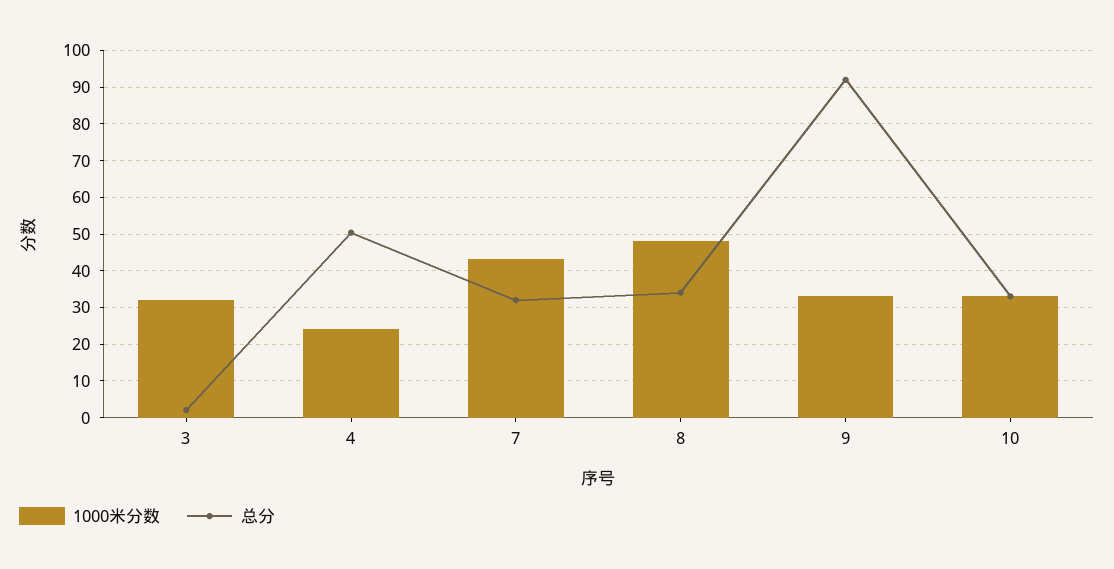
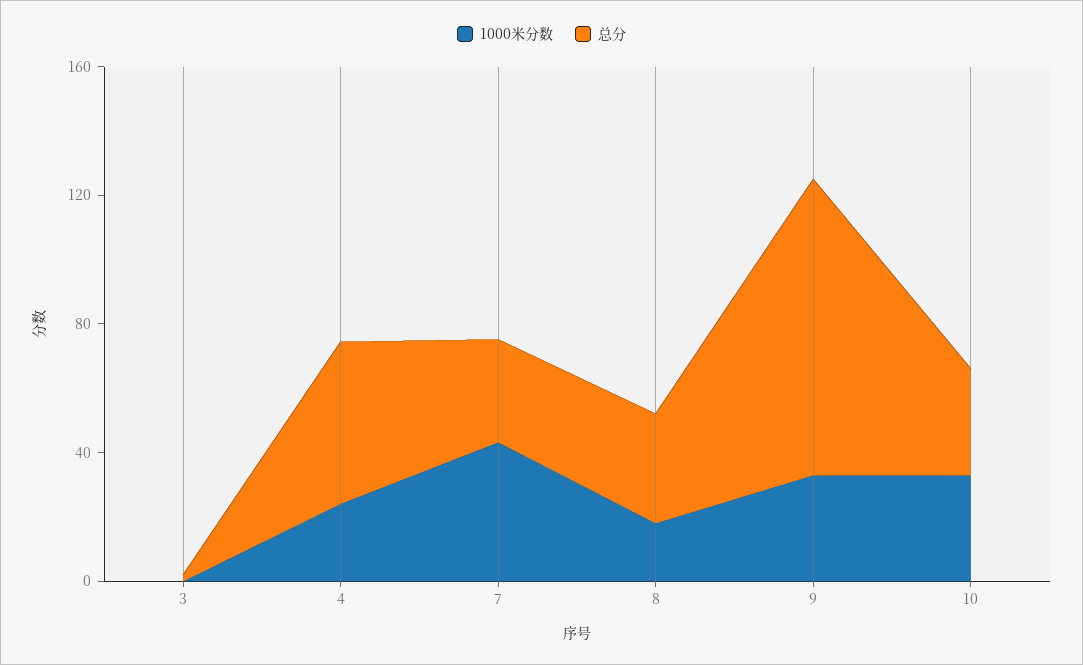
  {
    "1000米分数": {
-     "3": 32,
+     "3": 0,
      "4": 24,
      "7": 44,
-     "8": 48,
+     "8": 20,
      "9": 34,
      "10": 34
    },
    "总分": {
      "3": 2,
      "4": 50,
      "7": 32,
      "8": 34,
      "9": 92,
      "10": 34
    }
  }

